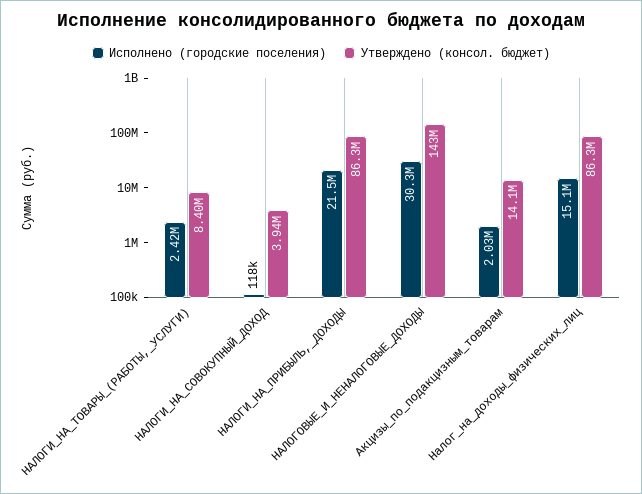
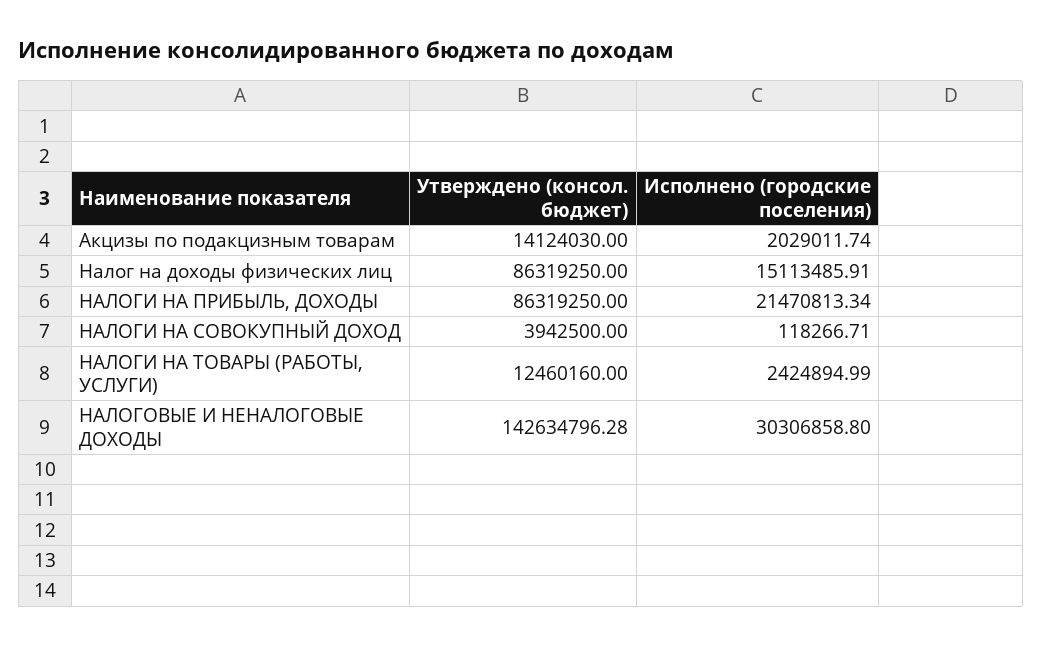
  {
    "Исполнено (городские поселения)": {
      "НАЛОГИ_НА_ТОВАРЫ_(РАБОТЫ,_УСЛУГИ)": 2424894.99,
      "НАЛОГИ_НА_СОВОКУПНЫЙ_ДОХОД": 118266.71,
      "НАЛОГИ_НА_ПРИБЫЛЬ,_ДОХОДЫ": 21470813.34,
      "НАЛОГОВЫЕ_И_НЕНАЛОГОВЫЕ_ДОХОДЫ": 30306858.8,
      "Акцизы_по_подакцизным_товарам": 2029011.74,
      "Налог_на_доходы_физических_лиц": 15113485.91
    },
    "Утверждено (консол. бюджет)": {
-     "НАЛОГИ_НА_ТОВАРЫ_(РАБОТЫ,_УСЛУГИ)": 8400000,
+     "НАЛОГИ_НА_ТОВАРЫ_(РАБОТЫ,_УСЛУГИ)": 12460160,
      "НАЛОГИ_НА_СОВОКУПНЫЙ_ДОХОД": 3942500,
      "НАЛОГИ_НА_ПРИБЫЛЬ,_ДОХОДЫ": 86319250,
      "НАЛОГОВЫЕ_И_НЕНАЛОГОВЫЕ_ДОХОДЫ": 142634796.28,
      "Акцизы_по_подакцизным_товарам": 14124030,
      "Налог_на_доходы_физических_лиц": 86319250
    }
  }

